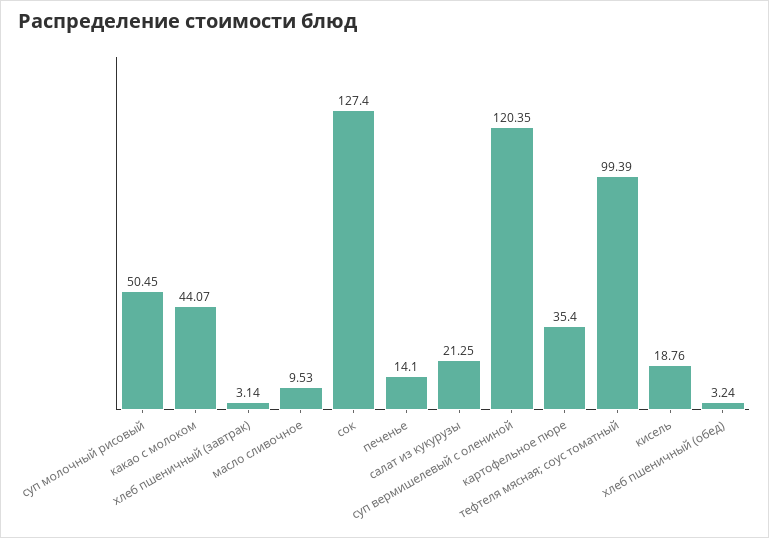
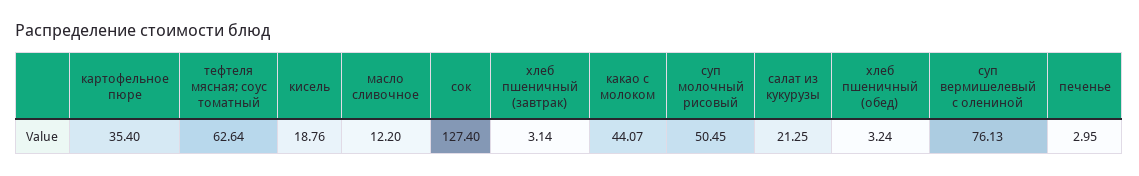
  {
    "суп молочный рисовый": 50.45,
    "какао с молоком": 44.07,
    "хлеб пшеничный (завтрак)": 3.14,
-   "масло сливочное": 9.53,
+   "масло сливочное": 12.2,
    "сок": 127.4,
-   "печенье": 14.1,
+   "печенье": 2.95,
    "салат из кукурузы": 21.25,
-   "суп вермишелевый с олениной": 120.35,
+   "суп вермишелевый с олениной": 76.13,
    "картофельное пюре": 35.4,
-   "тефтеля мясная; соус томатный": 99.39,
+   "тефтеля мясная; соус томатный": 62.64,
    "кисель": 18.76,
    "хлеб пшеничный (обед)": 3.24
  }

